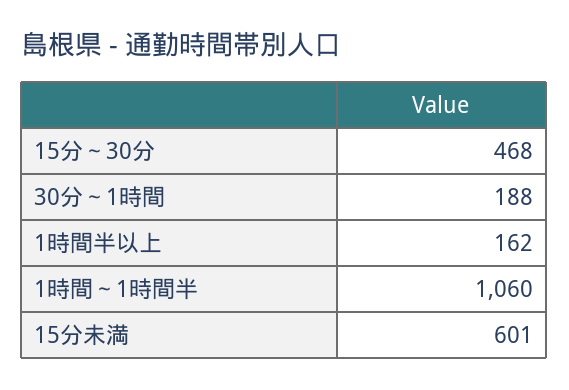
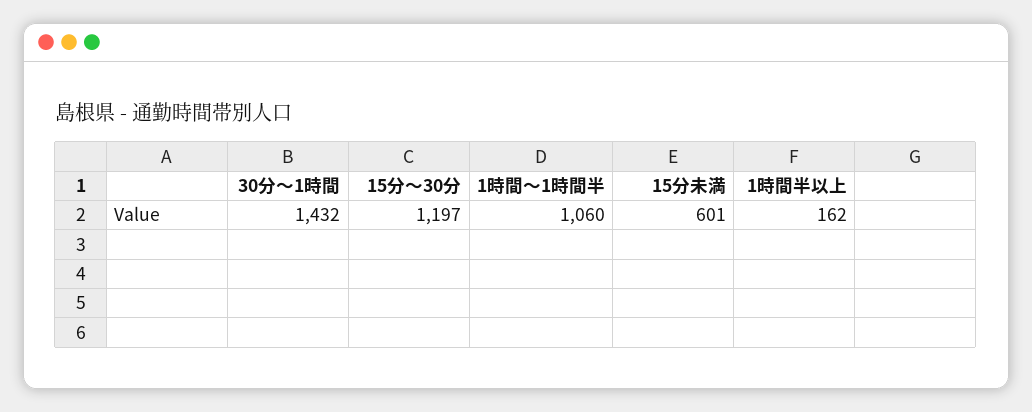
  {
-   "15分～30分": 468,
+   "15分～30分": 1197,
-   "30分～1時間": 188,
+   "30分～1時間": 1432,
    "1時間半以上": 162,
    "1時間～1時間半": 1060,
    "15分未満": 601
  }

